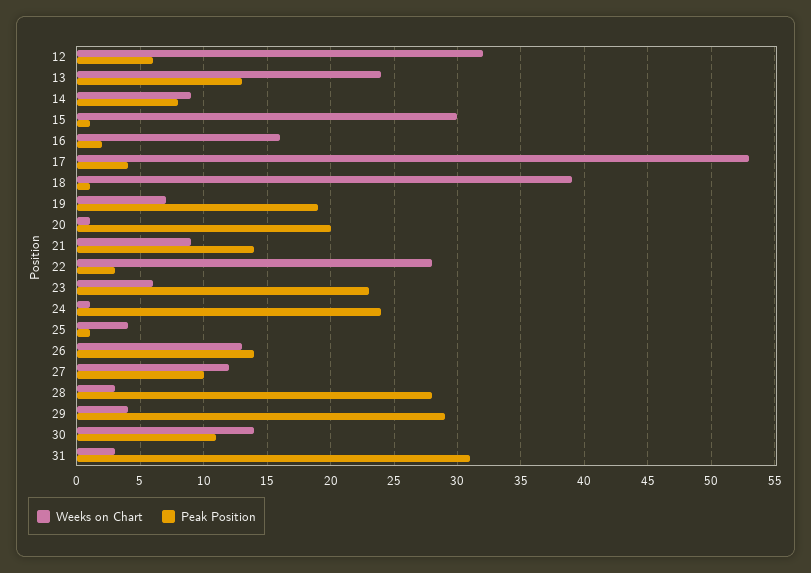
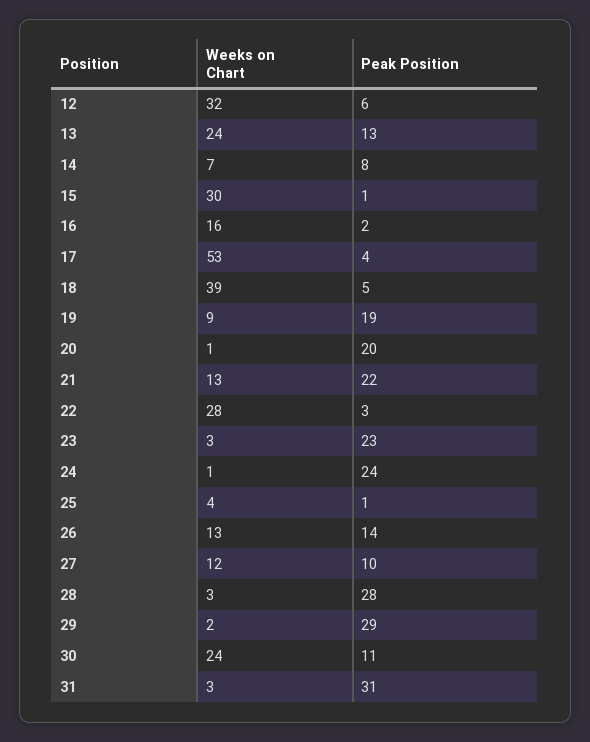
  {
    "Weeks on Chart": {
      "12": 32,
      "13": 24,
-     "14": 9,
+     "14": 7,
      "15": 30,
      "16": 16,
      "17": 53,
      "18": 39,
-     "19": 7,
+     "19": 9,
      "20": 1,
-     "21": 9,
+     "21": 13,
      "22": 28,
-     "23": 6,
+     "23": 3,
      "24": 1,
      "25": 4,
      "26": 13,
      "27": 12,
      "28": 3,
-     "29": 4,
+     "29": 2,
-     "30": 14,
+     "30": 24,
      "31": 3
    },
    "Peak Position": {
      "12": 6,
      "13": 13,
      "14": 8,
      "15": 1,
      "16": 2,
      "17": 4,
-     "18": 1,
+     "18": 5,
      "19": 19,
      "20": 20,
-     "21": 14,
+     "21": 22,
      "22": 3,
      "23": 23,
      "24": 24,
      "25": 1,
      "26": 14,
      "27": 10,
      "28": 28,
      "29": 29,
      "30": 11,
      "31": 31
    }
  }

